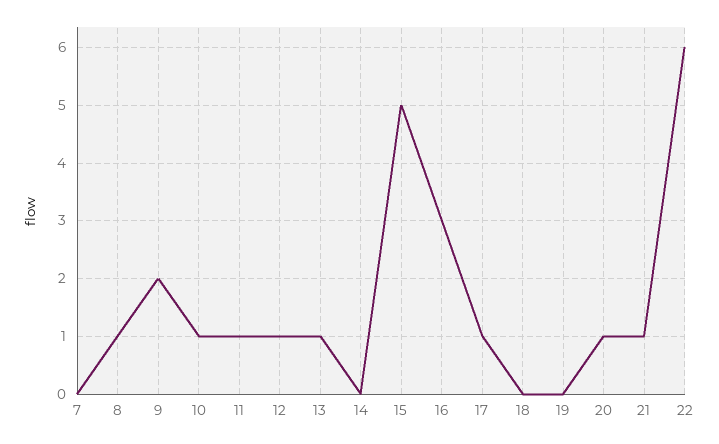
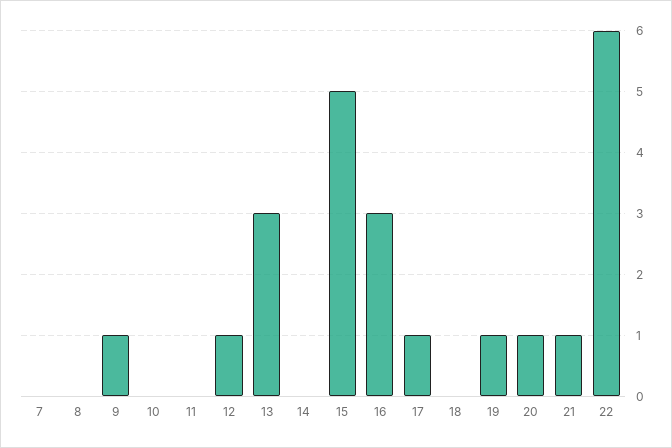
  {
    "7": 0,
-   "8": 1,
+   "8": 0,
-   "9": 2,
+   "9": 1,
-   "10": 1,
+   "10": 0,
-   "11": 1,
+   "11": 0,
    "12": 1,
-   "13": 1,
+   "13": 3,
    "14": 0,
    "15": 5,
    "16": 3,
    "17": 1,
    "18": 0,
-   "19": 0,
+   "19": 1,
    "20": 1,
    "21": 1,
    "22": 6
  }

